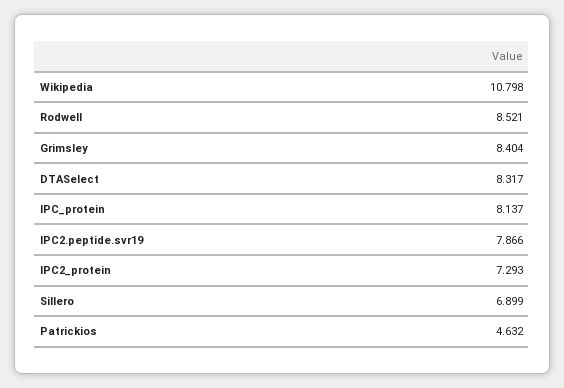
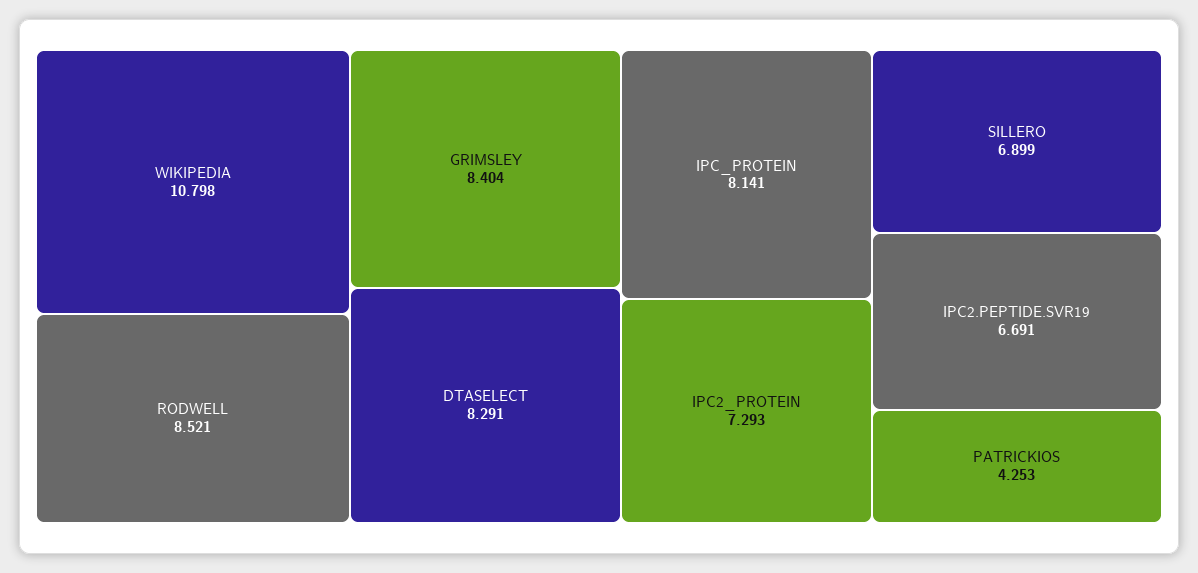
  {
    "Wikipedia": 10.798,
    "Rodwell": 8.521,
    "Grimsley": 8.404,
-   "DTASelect": 8.317,
+   "DTASelect": 8.291,
-   "IPC_protein": 8.137,
+   "IPC_protein": 8.141,
-   "IPC2.peptide.svr19": 7.866,
+   "IPC2.peptide.svr19": 6.691,
    "IPC2_protein": 7.293,
    "Sillero": 6.899,
-   "Patrickios": 4.632
+   "Patrickios": 4.253
  }

